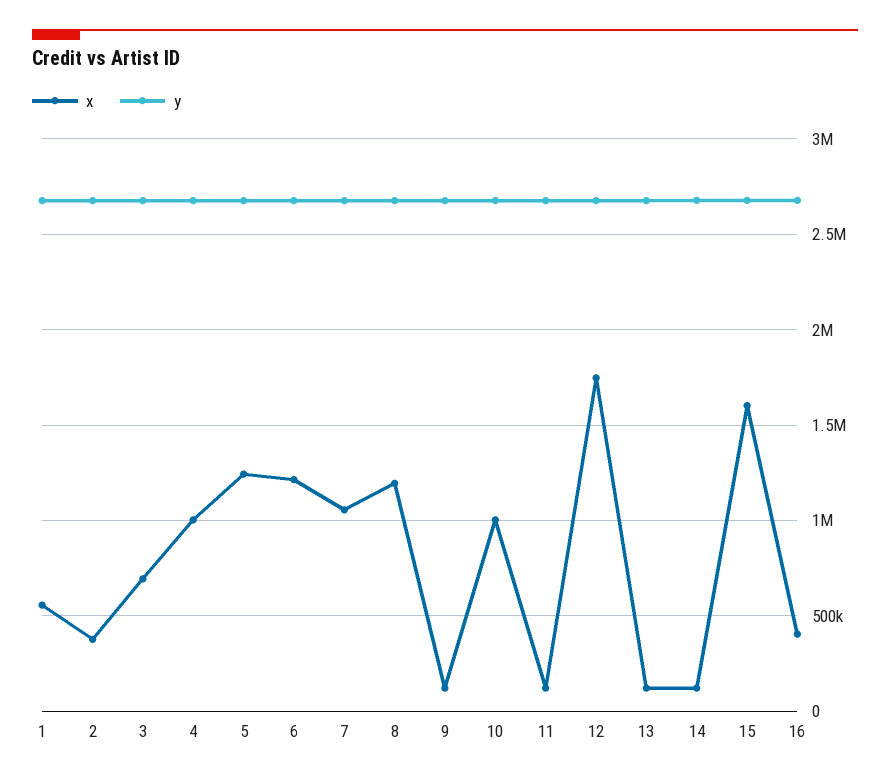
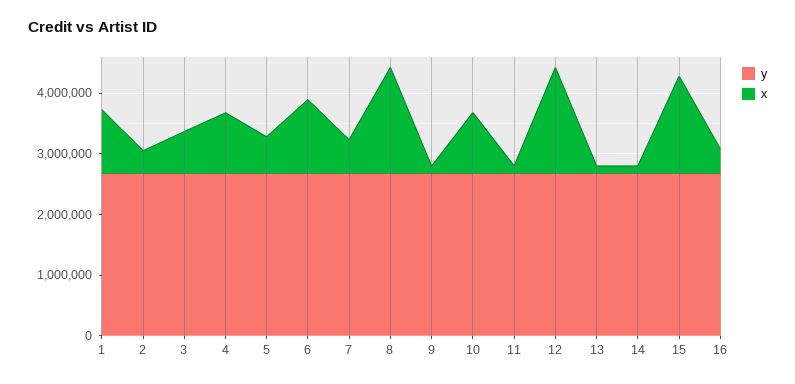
  {
    "x": {
-     "1": 550000,
+     "1": 1000000,
      "2": 400000,
      "3": 700000,
      "4": 1000000,
-     "5": 1250000,
+     "5": 600000,
      "6": 1200000,
-     "7": 1050000,
+     "7": 600000,
-     "8": 1200000,
+     "8": 1800000,
      "9": 100000,
      "10": 1000000,
      "11": 100000,
      "12": 1750000,
      "13": 100000,
      "14": 100000,
      "15": 1600000,
      "16": 400000
    },
    "y": {
      "1": 2700000,
      "2": 2700000,
      "3": 2700000,
      "4": 2700000,
      "5": 2700000,
      "6": 2700000,
      "7": 2700000,
      "8": 2700000,
      "9": 2700000,
      "10": 2700000,
      "11": 2700000,
      "12": 2700000,
      "13": 2700000,
      "14": 2700000,
      "15": 2700000,
      "16": 2700000
    }
  }

